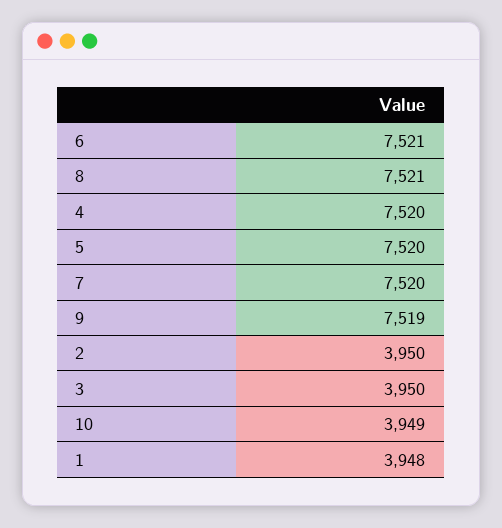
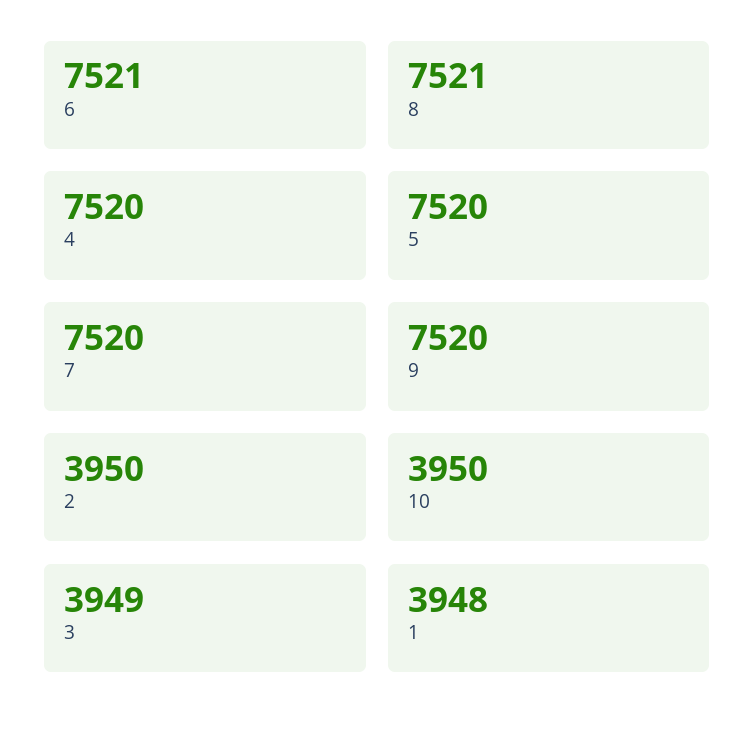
  {
    "6": 7521,
    "8": 7521,
    "4": 7520,
    "5": 7520,
    "7": 7520,
-   "9": 7519,
+   "9": 7520,
    "2": 3950,
-   "3": 3950,
+   "3": 3949,
-   "10": 3949,
+   "10": 3950,
    "1": 3948
  }

